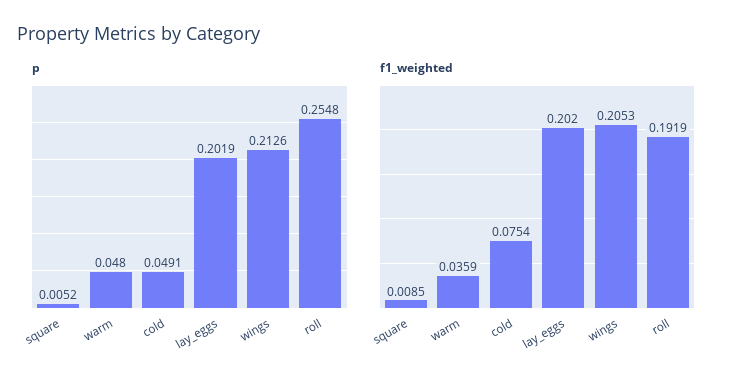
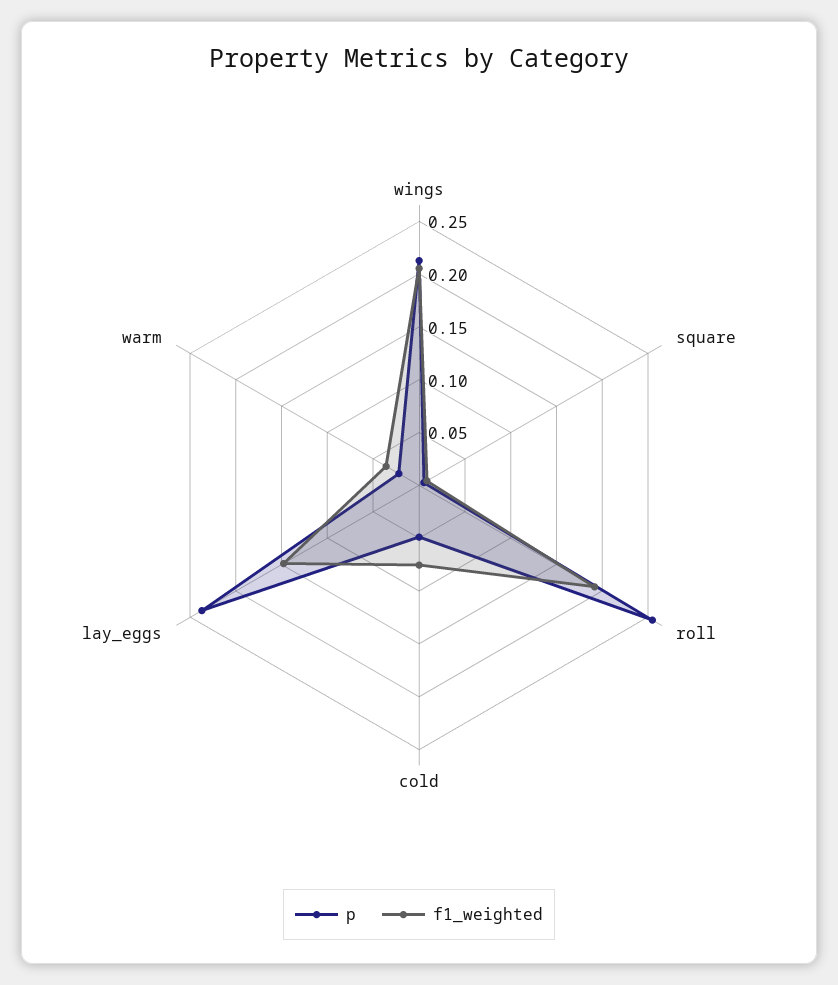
  {
    "p": {
      "square": 0.0052,
-     "warm": 0.048,
+     "warm": 0.02,
      "cold": 0.0491,
-     "lay_eggs": 0.2019,
+     "lay_eggs": 0.24,
      "wings": 0.2126,
      "roll": 0.2548
    },
    "f1_weighted": {
      "square": 0.0085,
      "warm": 0.0359,
      "cold": 0.0754,
-     "lay_eggs": 0.202,
+     "lay_eggs": 0.15,
      "wings": 0.2053,
      "roll": 0.1919
    }
  }

